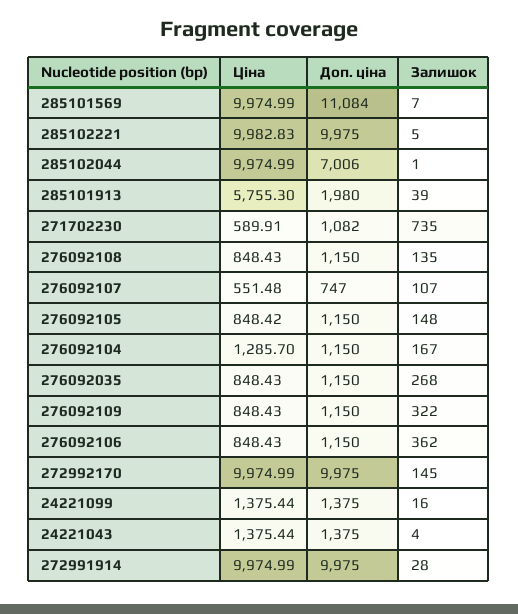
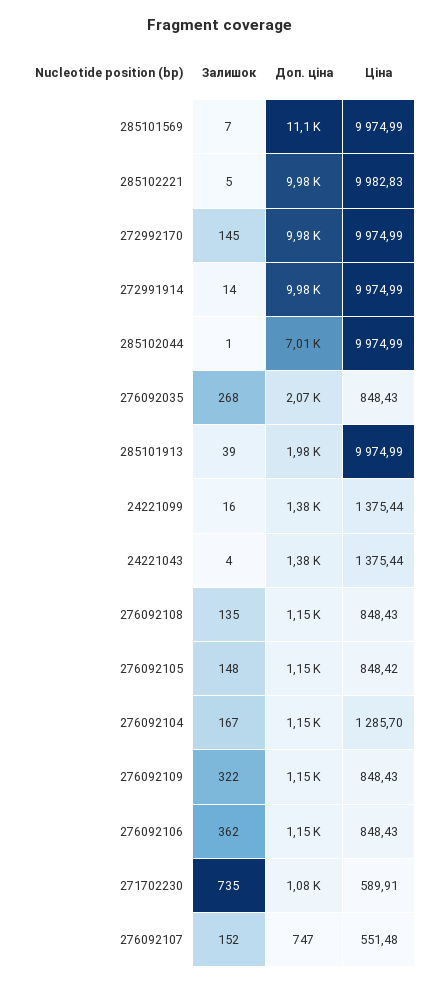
  {
    "Ціна": {
      "285101569": 9974.99,
      "285102221": 9982.83,
      "285102044": 9974.99,
-     "285101913": 5755.3,
+     "285101913": 9974.99,
      "271702230": 589.91,
      "276092108": 848.43,
      "276092107": 551.48,
      "276092105": 848.42,
      "276092104": 1285.7,
      "276092035": 848.43,
      "276092109": 848.43,
      "276092106": 848.43,
      "272992170": 9974.99,
      "24221099": 1375.44,
      "24221043": 1375.44,
      "272991914": 9974.99
    },
    "Доп. ціна": {
      "285101569": 11084,
      "285102221": 9975,
      "285102044": 7006,
      "285101913": 1980,
      "271702230": 1082,
      "276092108": 1150,
      "276092107": 747,
      "276092105": 1150,
      "276092104": 1150,
-     "276092035": 1150,
+     "276092035": 2070,
      "276092109": 1150,
      "276092106": 1150,
      "272992170": 9975,
      "24221099": 1375,
      "24221043": 1375,
      "272991914": 9975
    },
    "Залишок": {
      "285101569": 7,
      "285102221": 5,
      "285102044": 1,
      "285101913": 39,
      "271702230": 735,
      "276092108": 135,
-     "276092107": 107,
+     "276092107": 152,
      "276092105": 148,
      "276092104": 167,
      "276092035": 268,
      "276092109": 322,
      "276092106": 362,
      "272992170": 145,
      "24221099": 16,
      "24221043": 4,
-     "272991914": 28
+     "272991914": 14
    }
  }

